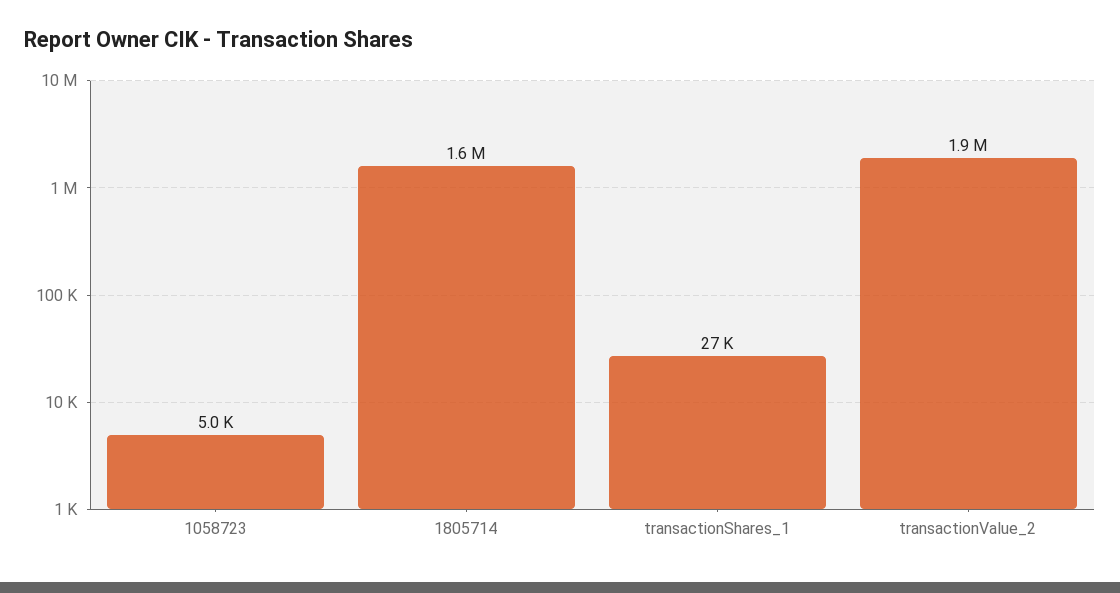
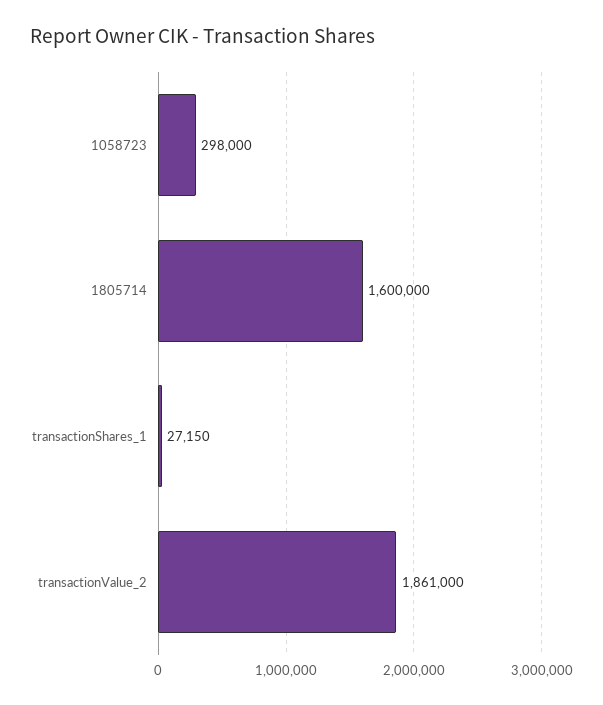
  {
-   "1058723": 5000,
+   "1058723": 298000,
    "1805714": 1600000,
    "transactionShares_1": 27150,
    "transactionValue_2": 1861000
  }

